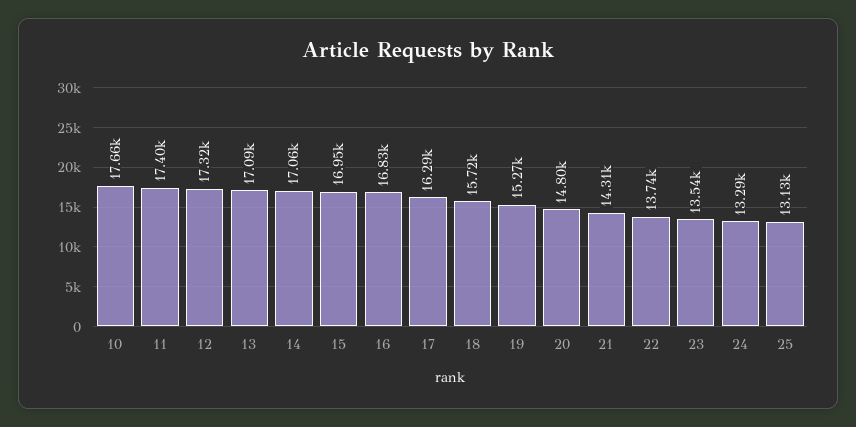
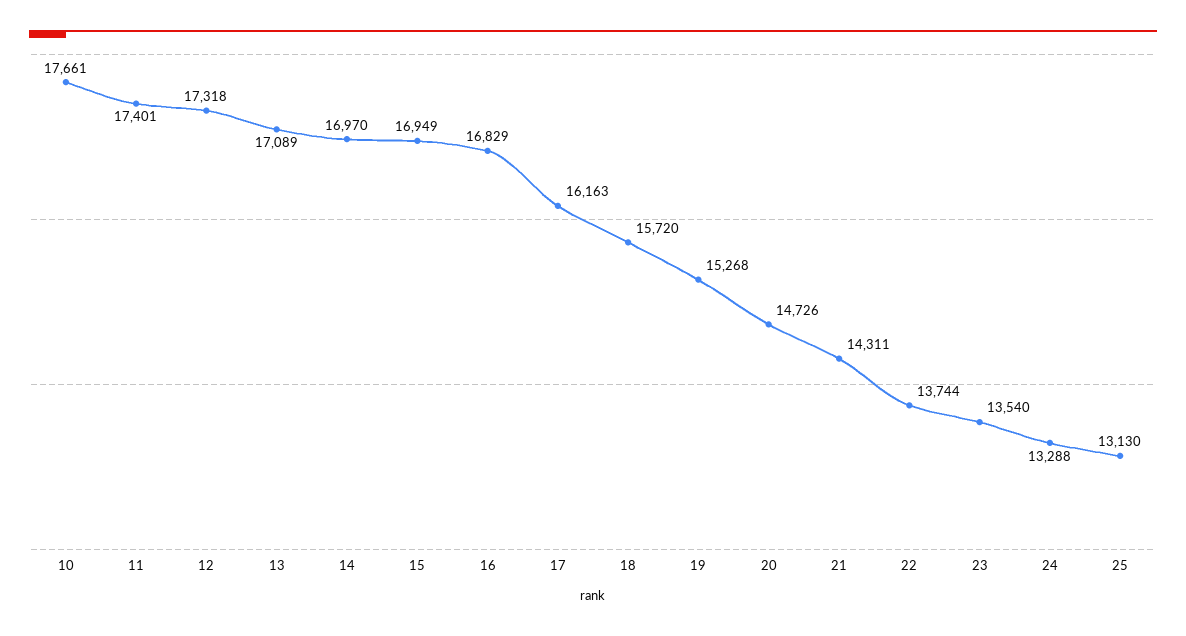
  {
    "10": 17661,
    "11": 17401,
    "12": 17318,
    "13": 17089,
-   "14": 17060,
+   "14": 16970,
    "15": 16949,
    "16": 16829,
-   "17": 16290,
+   "17": 16163,
    "18": 15720,
    "19": 15268,
-   "20": 14800,
+   "20": 14726,
    "21": 14311,
    "22": 13744,
    "23": 13540,
    "24": 13288,
    "25": 13130
  }

